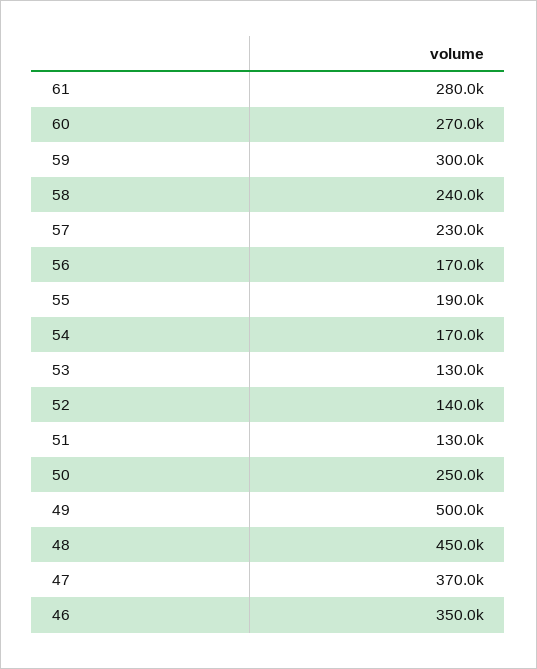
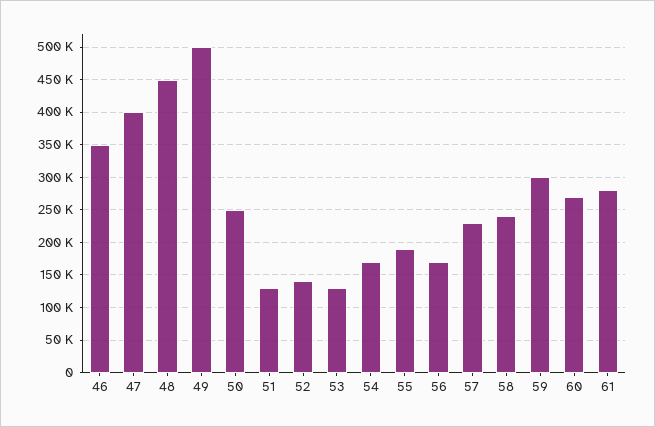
  {
    "61": 280000,
    "60": 270000,
    "59": 300000,
    "58": 240000,
    "57": 230000,
    "56": 170000,
    "55": 190000,
    "54": 170000,
    "53": 130000,
    "52": 140000,
    "51": 130000,
    "50": 250000,
    "49": 500000,
    "48": 450000,
-   "47": 370000,
+   "47": 400000,
    "46": 350000
  }

